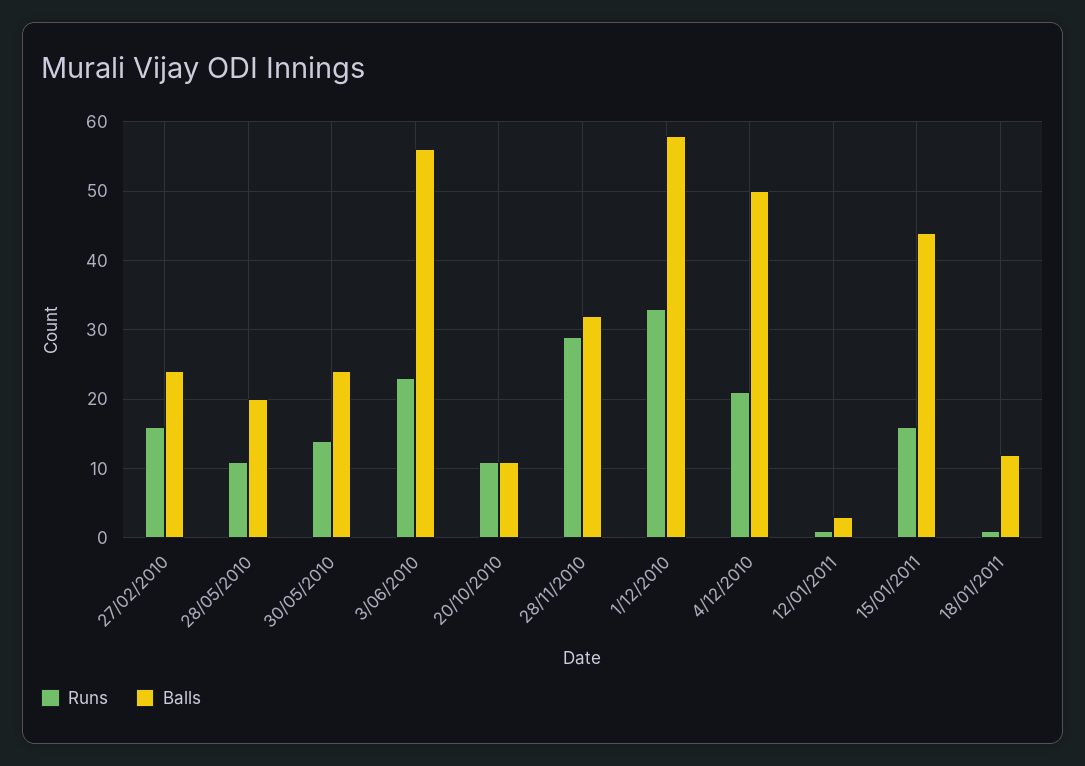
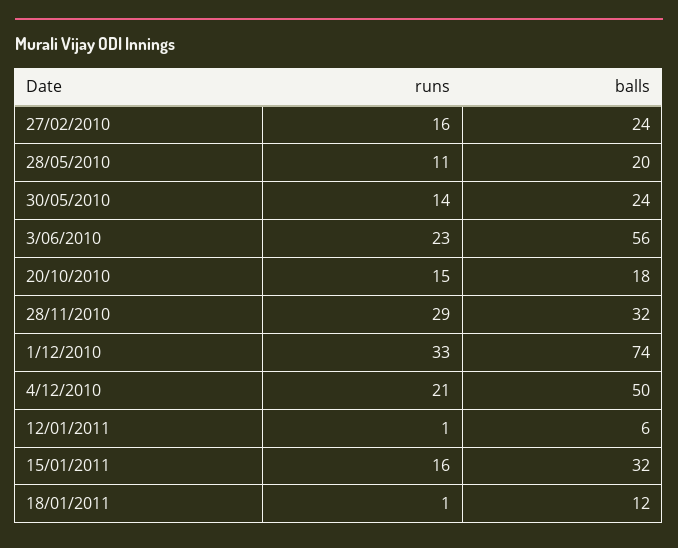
  {
    "Runs": {
      "27/02/2010": 16,
      "28/05/2010": 11,
      "30/05/2010": 14,
      "3/06/2010": 23,
-     "20/10/2010": 11,
+     "20/10/2010": 15,
      "28/11/2010": 29,
      "1/12/2010": 33,
      "4/12/2010": 21,
      "12/01/2011": 1,
      "15/01/2011": 16,
      "18/01/2011": 1
    },
    "Balls": {
      "27/02/2010": 24,
      "28/05/2010": 20,
      "30/05/2010": 24,
      "3/06/2010": 56,
-     "20/10/2010": 11,
+     "20/10/2010": 18,
      "28/11/2010": 32,
-     "1/12/2010": 58,
+     "1/12/2010": 74,
      "4/12/2010": 50,
-     "12/01/2011": 3,
+     "12/01/2011": 6,
-     "15/01/2011": 44,
+     "15/01/2011": 32,
      "18/01/2011": 12
    }
  }

